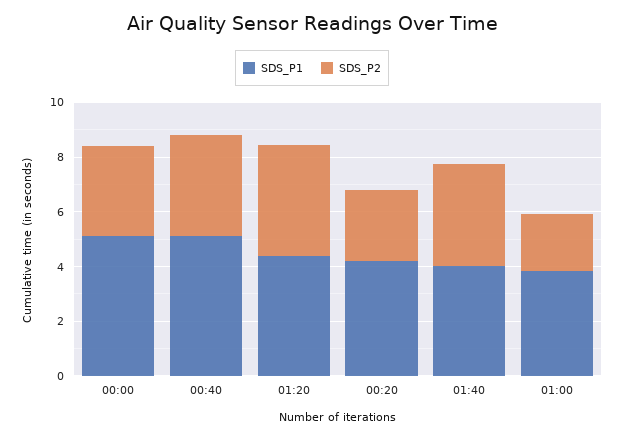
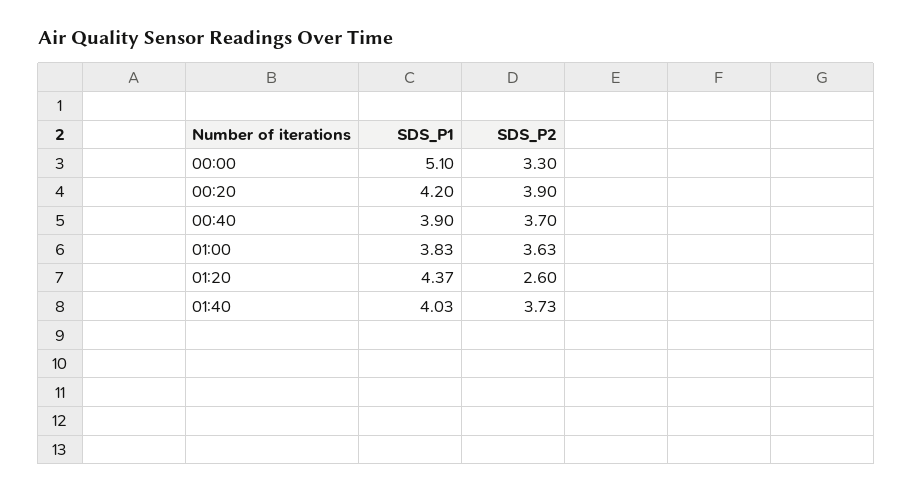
  {
    "SDS_P1": {
      "00:00": 5.1,
-     "00:40": 5,
+     "00:40": 3.9,
      "01:20": 4.37,
      "00:20": 4.2,
      "01:40": 4.03,
      "01:00": 3.83
    },
    "SDS_P2": {
      "00:00": 3.3,
      "00:40": 3.7,
-     "01:20": 4,
+     "01:20": 2.6,
-     "00:20": 2.5,
+     "00:20": 3.9,
      "01:40": 3.73,
-     "01:00": 2
+     "01:00": 3.63
    }
  }

